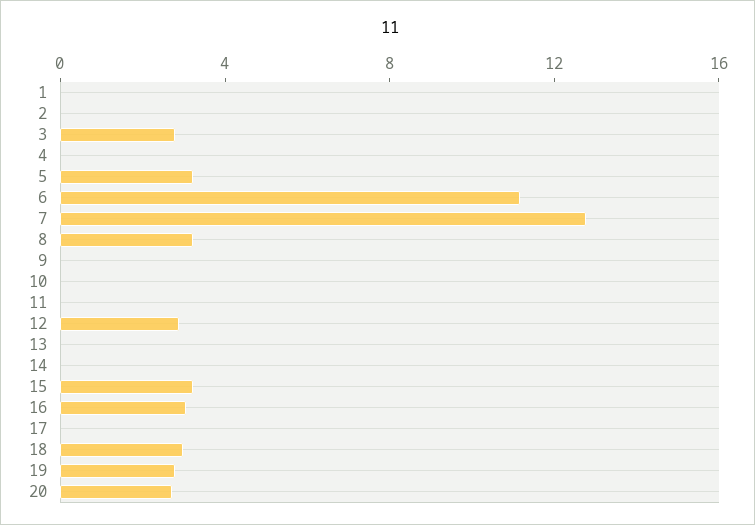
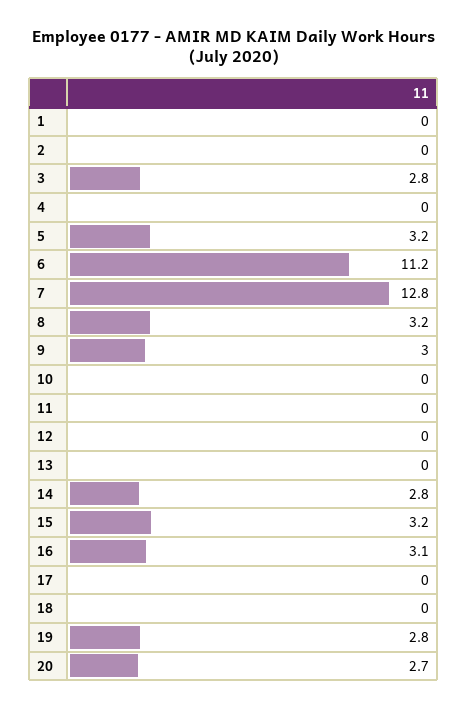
  {
    "1": 0,
    "2": 0,
    "3": 2.8,
    "4": 0,
    "5": 3.2,
    "6": 11.2,
    "7": 12.8,
    "8": 3.2,
-   "9": 0,
+   "9": 3,
    "10": 0,
    "11": 0,
-   "12": 3,
+   "12": 0,
    "13": 0,
-   "14": 0,
+   "14": 2.8,
    "15": 3.2,
    "16": 3.1,
    "17": 0,
-   "18": 3,
+   "18": 0,
    "19": 2.8,
    "20": 2.7
  }

